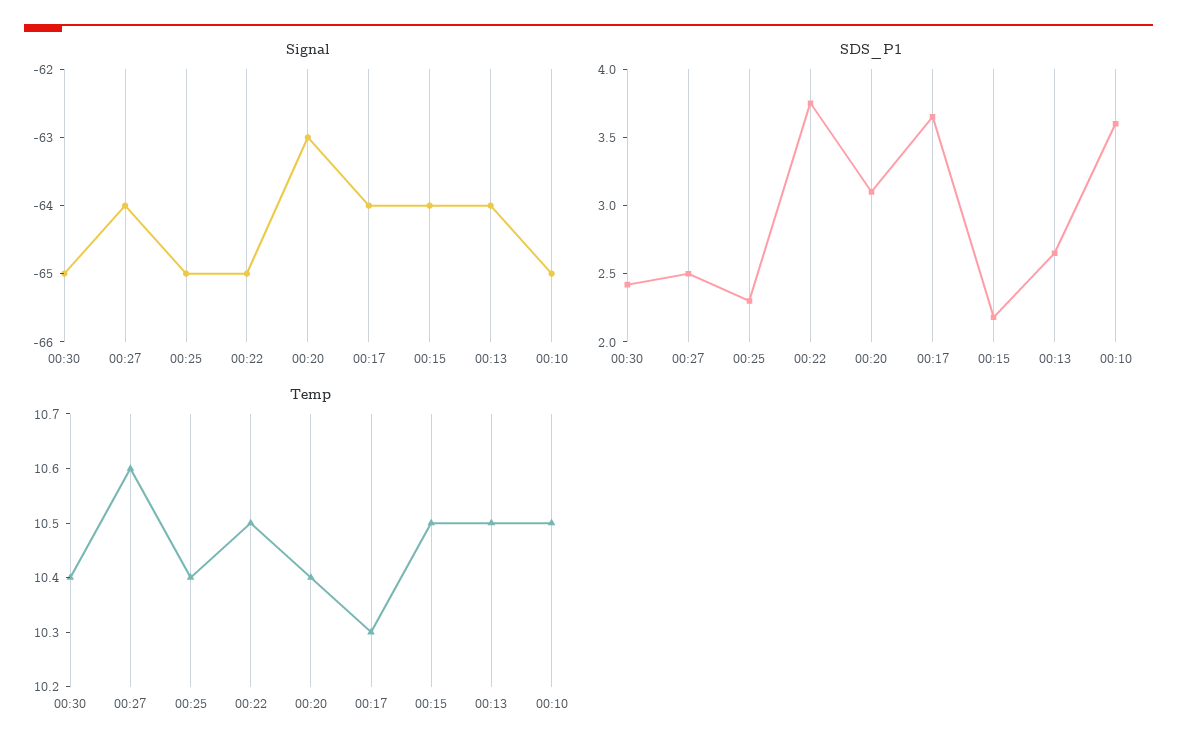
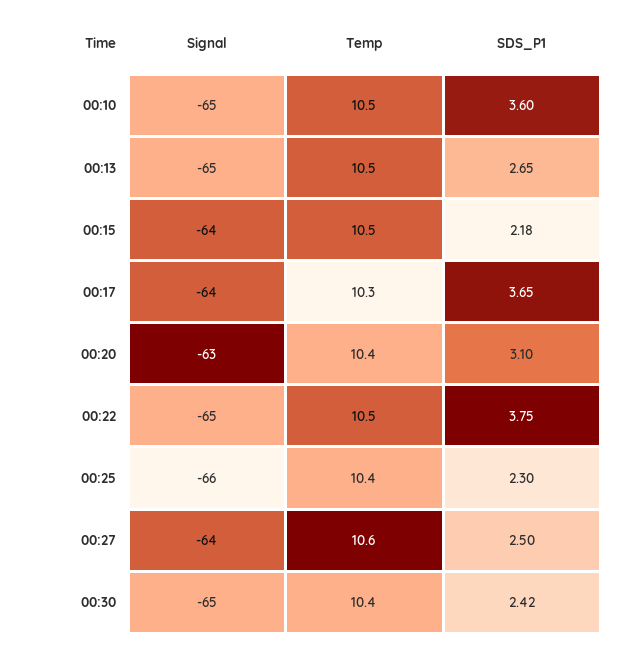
  {
    "Signal": {
      "00:30": -65,
      "00:27": -64,
-     "00:25": -65,
+     "00:25": -66,
      "00:22": -65,
      "00:20": -63,
      "00:17": -64,
      "00:15": -64,
-     "00:13": -64,
+     "00:13": -65,
      "00:10": -65
    },
    "SDS_P1": {
      "00:30": 2.42,
      "00:27": 2.5,
      "00:25": 2.3,
      "00:22": 3.75,
      "00:20": 3.1,
      "00:17": 3.65,
      "00:15": 2.18,
      "00:13": 2.65,
      "00:10": 3.6
    },
    "Temp": {
      "00:30": 10.4,
      "00:27": 10.6,
      "00:25": 10.4,
      "00:22": 10.5,
      "00:20": 10.4,
      "00:17": 10.3,
      "00:15": 10.5,
      "00:13": 10.5,
      "00:10": 10.5
    }
  }

